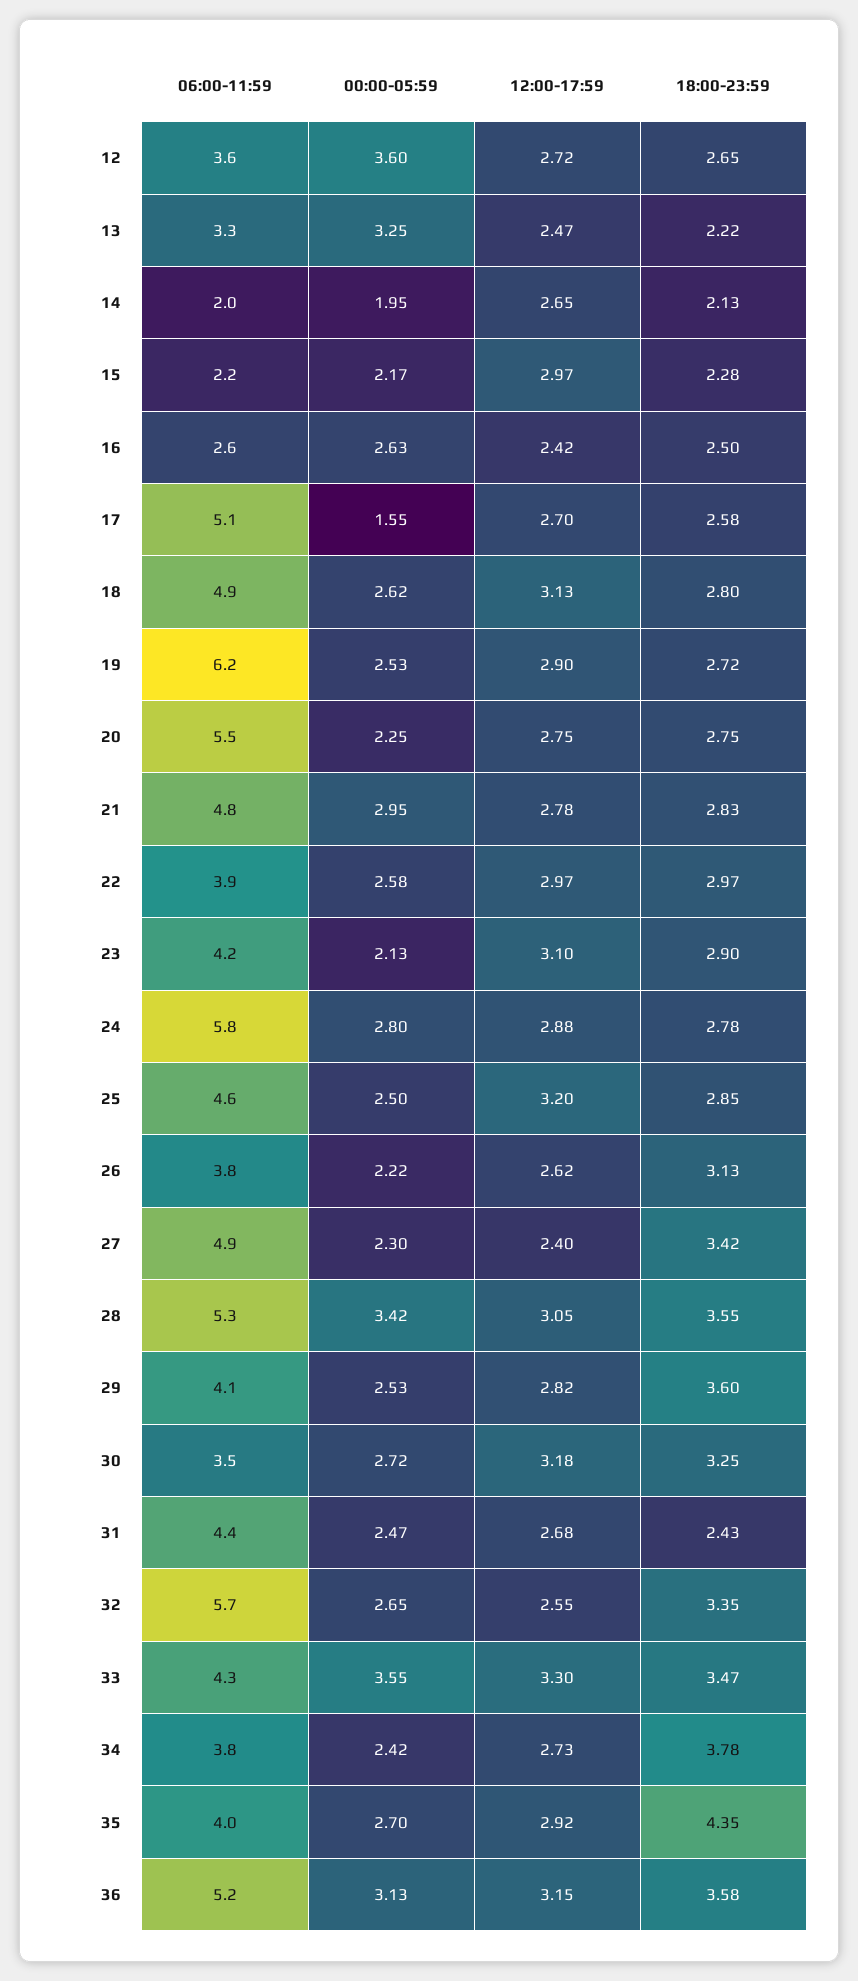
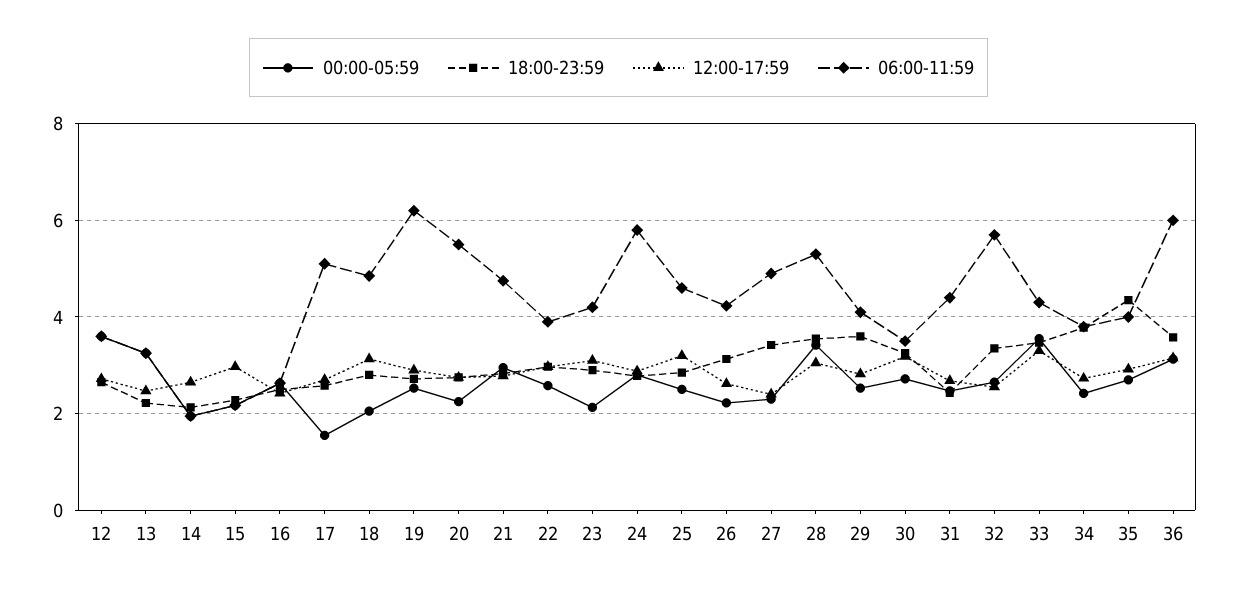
  {
    "06:00-11:59": {
      "12": 3.6,
      "13": 3.3,
      "14": 2,
      "15": 2.2,
      "16": 2.6,
      "17": 5.1,
      "18": 4.9,
      "19": 6.2,
      "20": 5.5,
      "21": 4.8,
      "22": 3.9,
      "23": 4.2,
      "24": 5.8,
      "25": 4.6,
-     "26": 3.8,
+     "26": 4.2,
      "27": 4.9,
      "28": 5.3,
      "29": 4.1,
      "30": 3.5,
      "31": 4.4,
      "32": 5.7,
      "33": 4.3,
      "34": 3.8,
      "35": 4,
-     "36": 5.2
+     "36": 6
    },
    "00:00-05:59": {
      "12": 3.6,
      "13": 3.25,
      "14": 1.95,
      "15": 2.17,
      "16": 2.63,
      "17": 1.55,
-     "18": 2.62,
+     "18": 2,
      "19": 2.53,
      "20": 2.25,
      "21": 2.95,
      "22": 2.58,
      "23": 2.13,
      "24": 2.8,
      "25": 2.5,
      "26": 2.22,
      "27": 2.3,
      "28": 3.42,
      "29": 2.53,
      "30": 2.72,
      "31": 2.47,
      "32": 2.65,
      "33": 3.55,
      "34": 2.42,
      "35": 2.7,
      "36": 3.13
    },
    "12:00-17:59": {
      "12": 2.72,
      "13": 2.47,
      "14": 2.65,
      "15": 2.97,
      "16": 2.42,
      "17": 2.7,
      "18": 3.13,
      "19": 2.9,
      "20": 2.75,
      "21": 2.78,
      "22": 2.97,
      "23": 3.1,
      "24": 2.88,
      "25": 3.2,
      "26": 2.62,
      "27": 2.4,
      "28": 3.05,
      "29": 2.82,
      "30": 3.18,
      "31": 2.68,
      "32": 2.55,
      "33": 3.3,
      "34": 2.73,
      "35": 2.92,
      "36": 3.15
    },
    "18:00-23:59": {
      "12": 2.65,
      "13": 2.22,
      "14": 2.13,
      "15": 2.28,
      "16": 2.5,
      "17": 2.58,
      "18": 2.8,
      "19": 2.72,
      "20": 2.75,
      "21": 2.83,
      "22": 2.97,
      "23": 2.9,
      "24": 2.78,
      "25": 2.85,
      "26": 3.13,
      "27": 3.42,
      "28": 3.55,
      "29": 3.6,
      "30": 3.25,
      "31": 2.43,
      "32": 3.35,
      "33": 3.47,
      "34": 3.78,
      "35": 4.35,
      "36": 3.58
    }
  }

